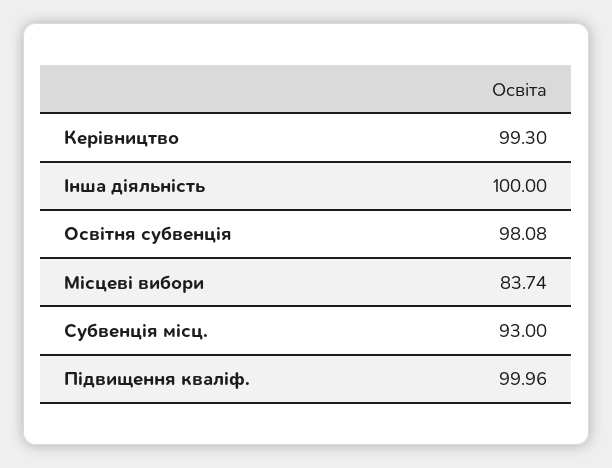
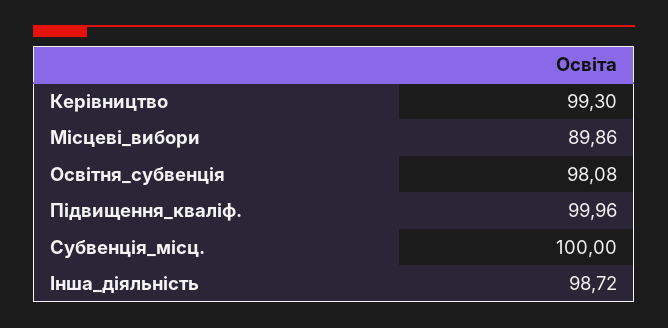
  {
    "Керівництво": 99.3,
-   "Інша діяльність": 100,
+   "Інша діяльність": 98.72,
    "Освітня субвенція": 98.08,
-   "Місцеві вибори": 83.74,
+   "Місцеві вибори": 89.86,
-   "Субвенція місц.": 93,
+   "Субвенція місц.": 100,
    "Підвищення кваліф.": 99.96
  }

